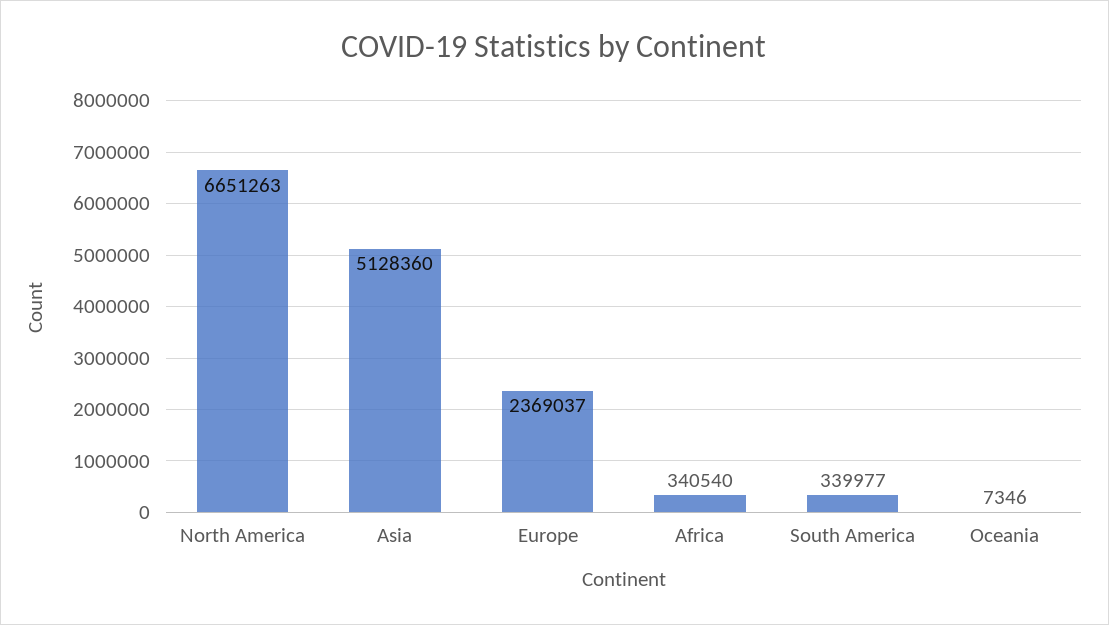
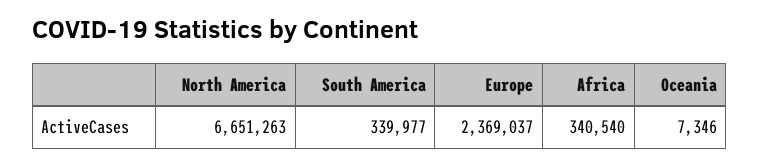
  {
    "North America": 6651263,
-   "Asia": 5128360,
    "Europe": 2369037,
    "Africa": 340540,
    "South America": 339977,
    "Oceania": 7346
  }

